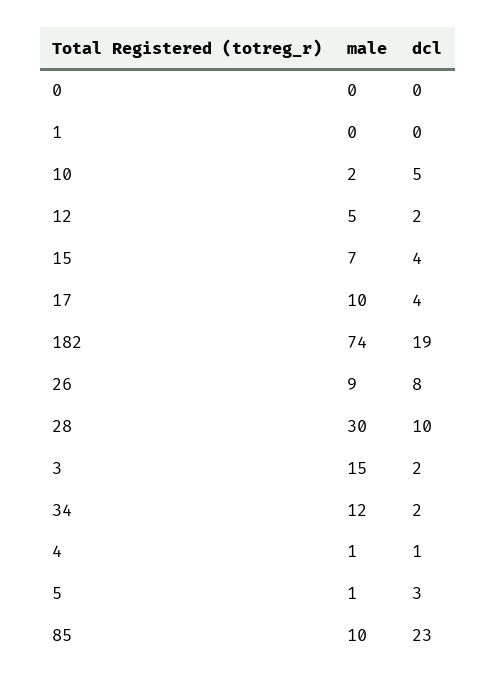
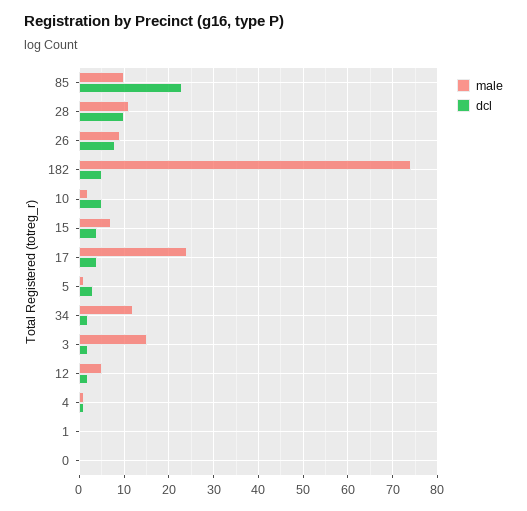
  {
    "male": {
      "0": 0,
      "1": 0,
      "10": 2,
      "12": 5,
      "15": 7,
-     "17": 10,
+     "17": 25,
      "182": 74,
      "26": 9,
-     "28": 30,
+     "28": 10,
      "3": 15,
      "34": 12,
      "4": 1,
      "5": 1,
      "85": 10
    },
    "dcl": {
      "0": 0,
      "1": 0,
      "10": 5,
      "12": 2,
      "15": 4,
      "17": 4,
-     "182": 19,
+     "182": 5,
      "26": 8,
      "28": 10,
      "3": 2,
      "34": 2,
      "4": 1,
      "5": 3,
      "85": 23
    }
  }

